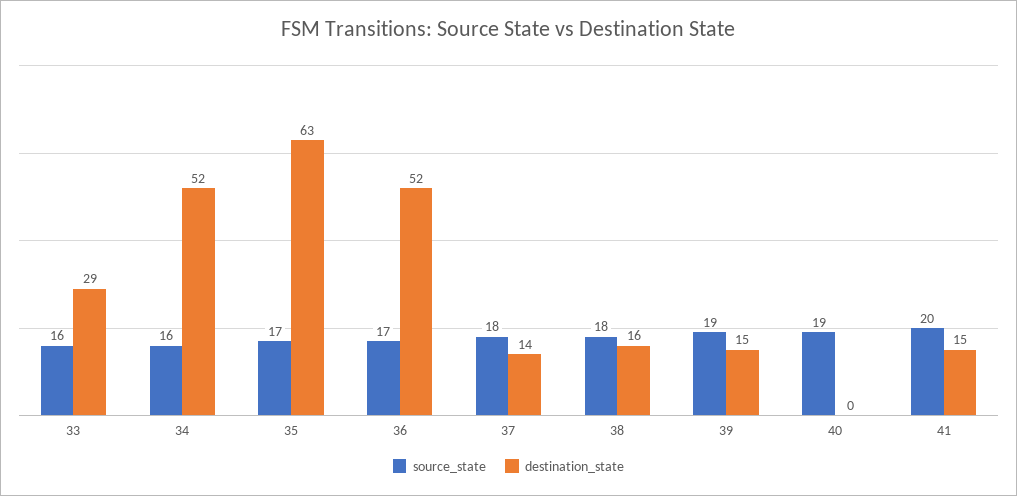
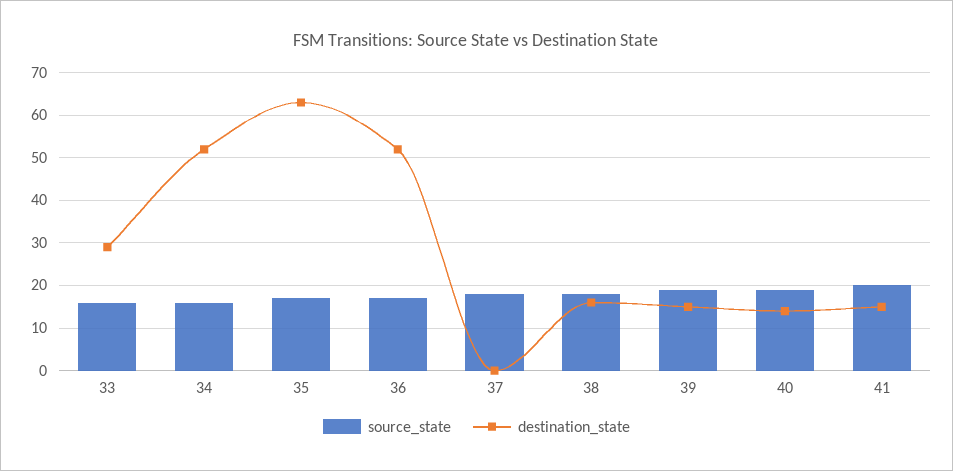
  {
    "source_state": {
      "33": 16,
      "34": 16,
      "35": 17,
      "36": 17,
      "37": 18,
      "38": 18,
      "39": 19,
      "40": 19,
      "41": 20
    },
    "destination_state": {
      "33": 29,
      "34": 52,
      "35": 63,
      "36": 52,
-     "37": 14,
+     "37": 0,
      "38": 16,
      "39": 15,
-     "40": 0,
+     "40": 15,
      "41": 15
    }
  }

